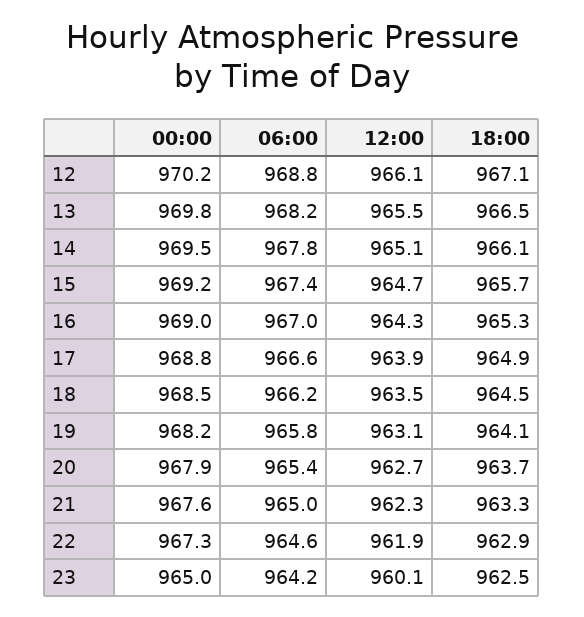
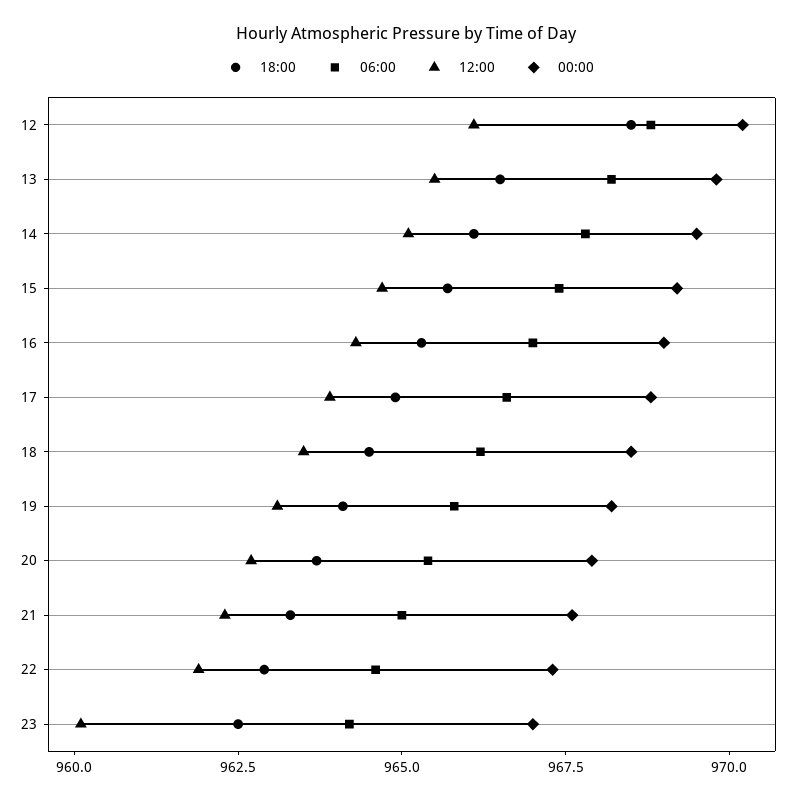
  {
    "00:00": {
      "12": 970.2,
      "13": 969.8,
      "14": 969.5,
      "15": 969.2,
      "16": 969,
      "17": 968.8,
      "18": 968.5,
      "19": 968.2,
      "20": 967.9,
      "21": 967.6,
      "22": 967.3,
-     "23": 965
+     "23": 967
    },
    "06:00": {
      "12": 968.8,
      "13": 968.2,
      "14": 967.8,
      "15": 967.4,
      "16": 967,
      "17": 966.6,
      "18": 966.2,
      "19": 965.8,
      "20": 965.4,
      "21": 965,
      "22": 964.6,
      "23": 964.2
    },
    "12:00": {
      "12": 966.1,
      "13": 965.5,
      "14": 965.1,
      "15": 964.7,
      "16": 964.3,
      "17": 963.9,
      "18": 963.5,
      "19": 963.1,
      "20": 962.7,
      "21": 962.3,
      "22": 961.9,
      "23": 960.1
    },
    "18:00": {
-     "12": 967.1,
+     "12": 968.5,
      "13": 966.5,
      "14": 966.1,
      "15": 965.7,
      "16": 965.3,
      "17": 964.9,
      "18": 964.5,
      "19": 964.1,
      "20": 963.7,
      "21": 963.3,
      "22": 962.9,
      "23": 962.5
    }
  }

